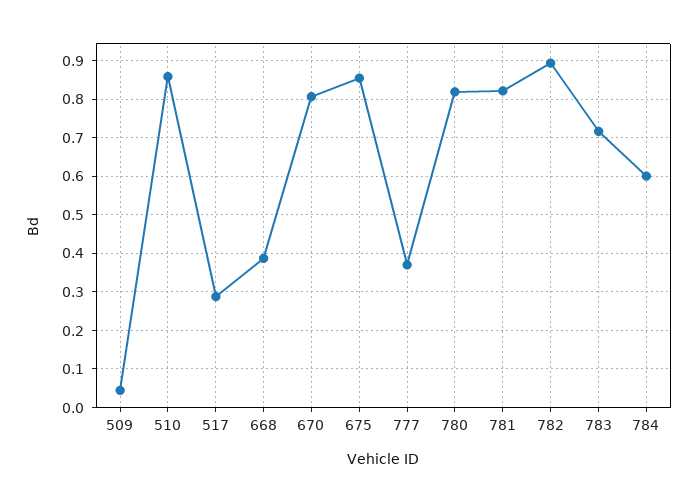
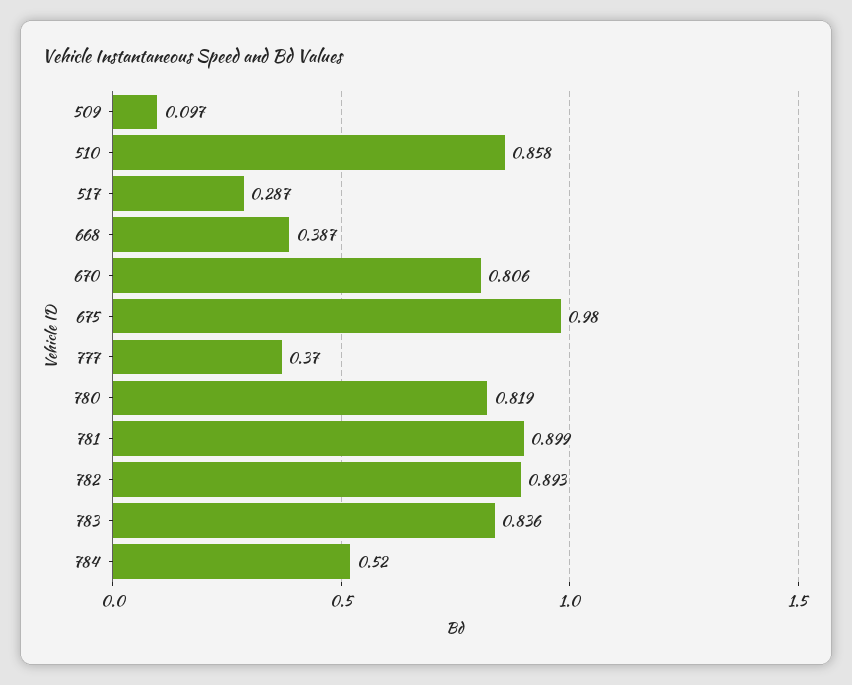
  {
-   "509": 0.04,
+   "509": 0.097,
    "510": 0.858,
    "517": 0.287,
    "668": 0.387,
    "670": 0.806,
-   "675": 0.86,
+   "675": 0.98,
    "777": 0.37,
    "780": 0.819,
-   "781": 0.82,
+   "781": 0.899,
    "782": 0.893,
-   "783": 0.72,
+   "783": 0.836,
-   "784": 0.6
+   "784": 0.52
  }

